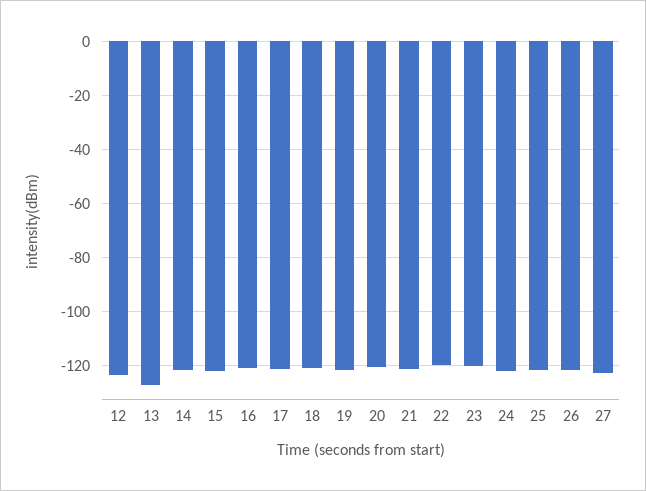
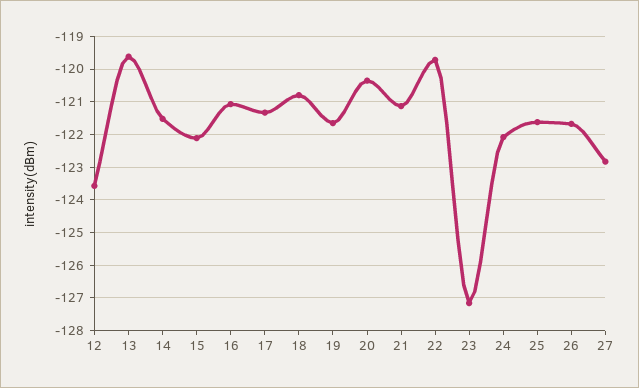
  {
    "12": -123.6,
-   "13": -127.5,
+   "13": -119.6,
    "14": -121.6,
    "15": -122.2,
    "16": -121,
    "17": -121.4,
    "18": -120.8,
    "19": -121.6,
    "20": -120.4,
    "21": -121.2,
    "22": -119.8,
-   "23": -120,
+   "23": -127.2,
    "24": -122,
    "25": -121.6,
    "26": -121.6,
    "27": -122.8
  }

